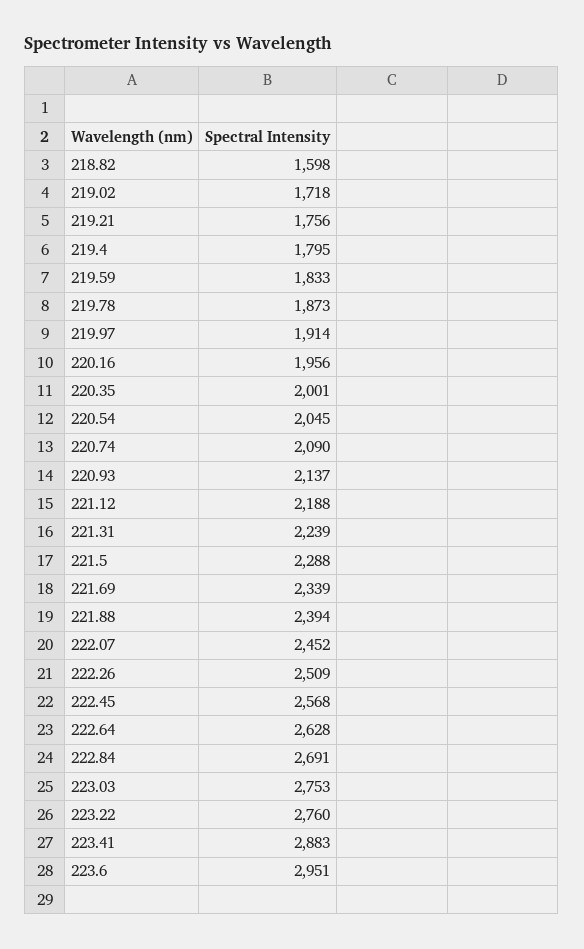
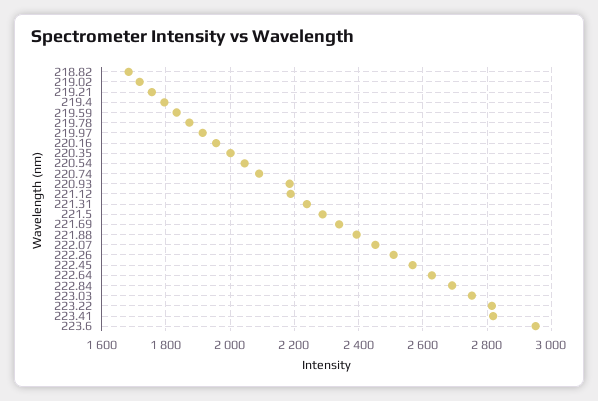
  {
-   "218.82": 1598,
+   "218.82": 1680,
    "219.02": 1718,
    "219.21": 1756,
    "219.4": 1795,
    "219.59": 1833,
    "219.78": 1873,
    "219.97": 1914,
    "220.16": 1956,
    "220.35": 2001,
    "220.54": 2045,
    "220.74": 2090,
-   "220.93": 2137,
+   "220.93": 2180,
    "221.12": 2188,
    "221.31": 2239,
    "221.5": 2288,
    "221.69": 2339,
    "221.88": 2394,
    "222.07": 2452,
    "222.26": 2509,
    "222.45": 2568,
    "222.64": 2628,
    "222.84": 2691,
    "223.03": 2753,
-   "223.22": 2760,
+   "223.22": 2820,
-   "223.41": 2883,
+   "223.41": 2820,
    "223.6": 2951
  }

